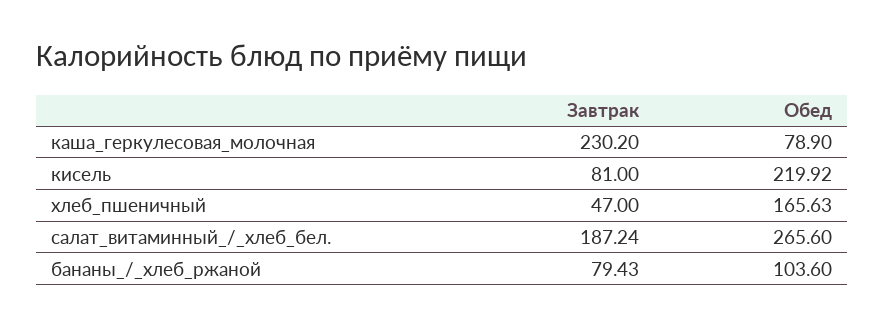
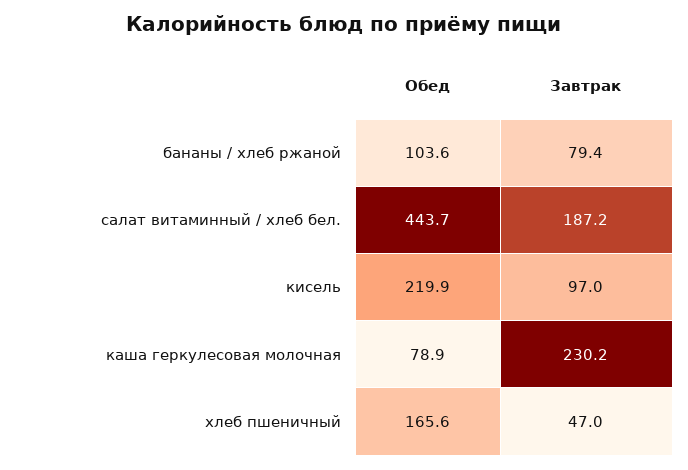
  {
    "Завтрак": {
      "каша_геркулесовая_молочная": 230.2,
-     "кисель": 81,
+     "кисель": 97,
      "хлеб_пшеничный": 47,
      "салат_витаминный_/_хлеб_бел.": 187.24,
      "бананы_/_хлеб_ржаной": 79.43
    },
    "Обед": {
      "каша_геркулесовая_молочная": 78.9,
      "кисель": 219.92,
      "хлеб_пшеничный": 165.63,
-     "салат_витаминный_/_хлеб_бел.": 265.6,
+     "салат_витаминный_/_хлеб_бел.": 443.7,
      "бананы_/_хлеб_ржаной": 103.6
    }
  }

